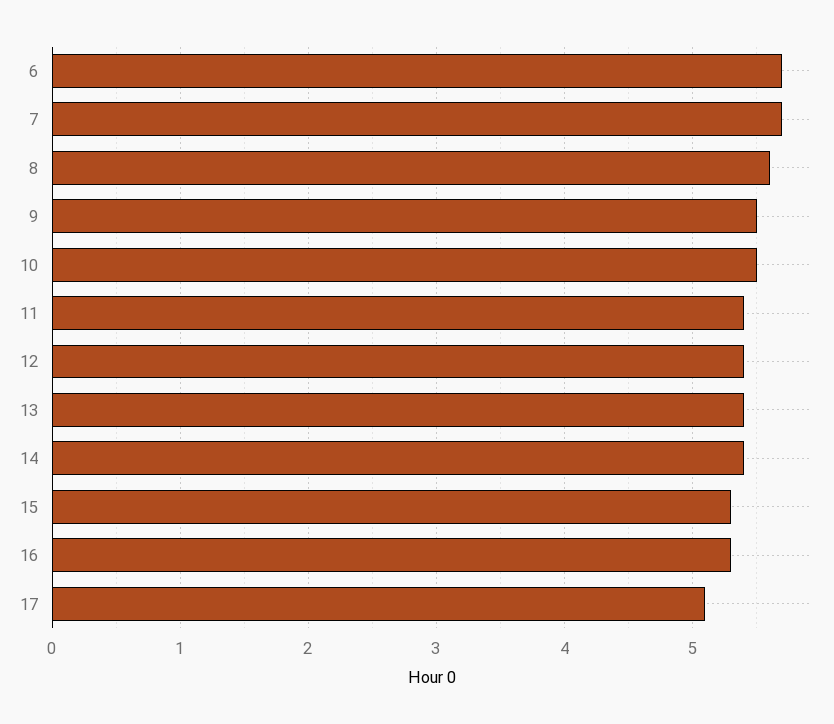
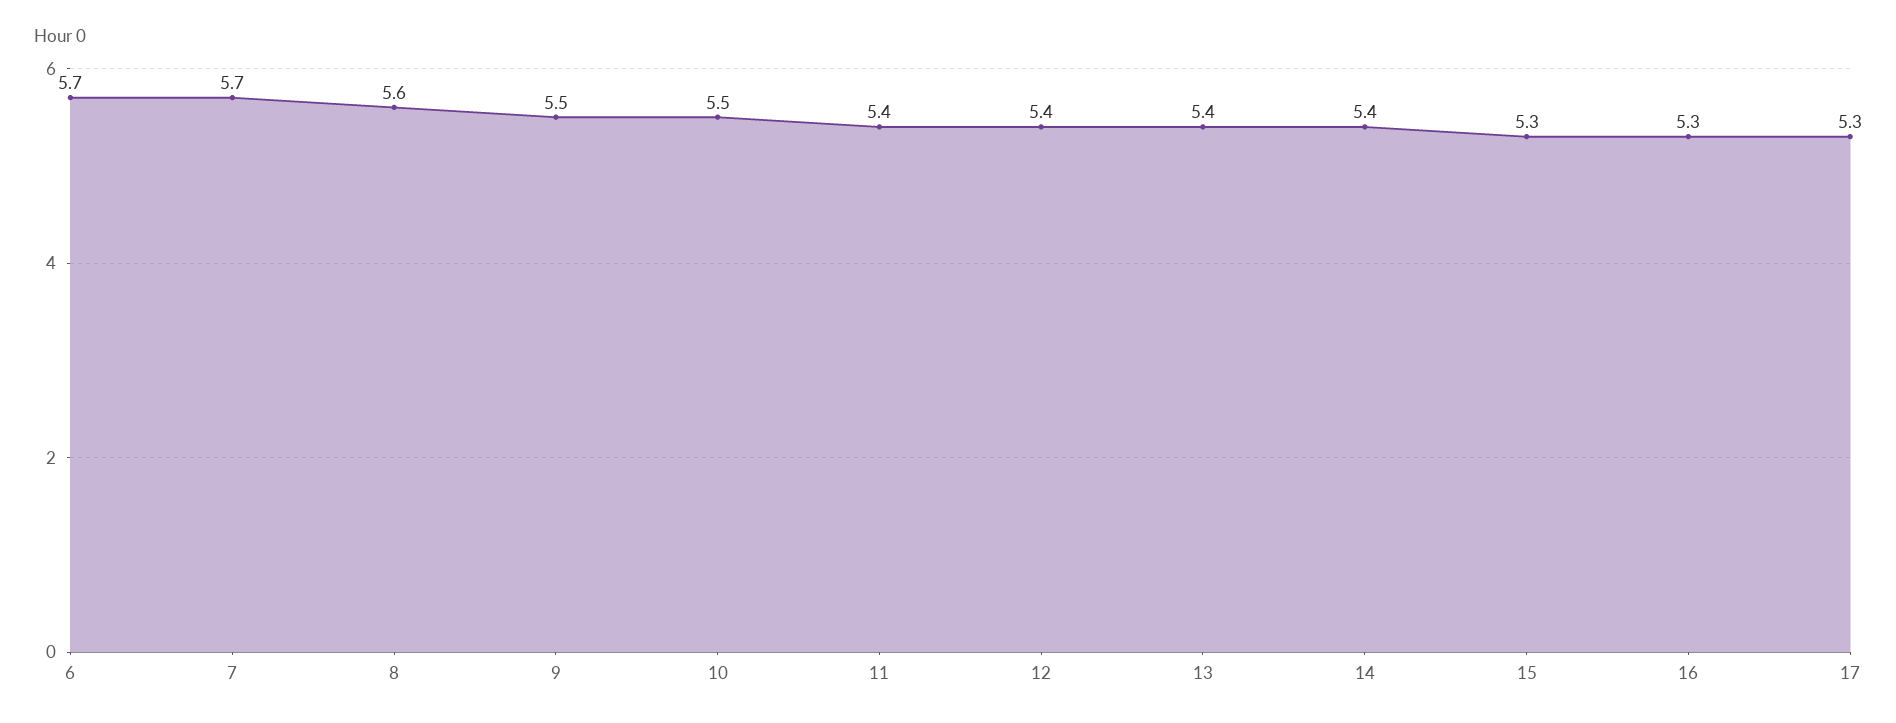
  {
    "6": 5.7,
    "7": 5.7,
    "8": 5.6,
    "9": 5.5,
    "10": 5.5,
    "11": 5.4,
    "12": 5.4,
    "13": 5.4,
    "14": 5.4,
    "15": 5.3,
    "16": 5.3,
-   "17": 5.1
+   "17": 5.3
  }

